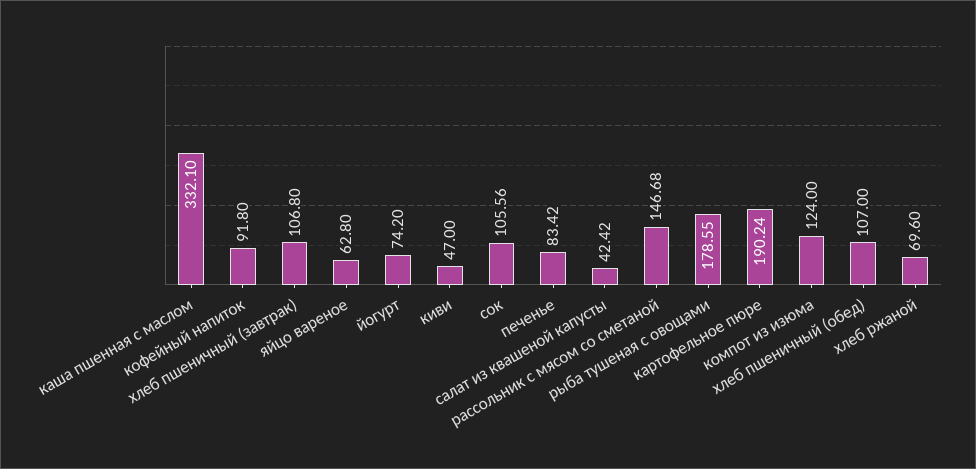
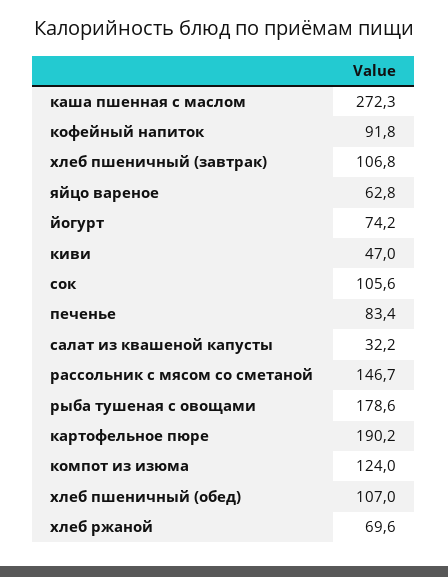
  {
-   "каша пшенная с маслом": 332.1,
+   "каша пшенная с маслом": 272.3,
    "кофейный напиток": 91.8,
    "хлеб пшеничный (завтрак)": 106.8,
    "яйцо вареное": 62.8,
    "йогурт": 74.2,
    "киви": 47,
    "сок": 105.56,
    "печенье": 83.42,
-   "салат из квашеной капусты": 42.42,
+   "салат из квашеной капусты": 32.2,
    "рассольник с мясом со сметаной": 146.68,
    "рыба тушеная с овощами": 178.55,
    "картофельное пюре": 190.24,
    "компот из изюма": 124,
    "хлеб пшеничный (обед)": 107,
    "хлеб ржаной": 69.6
  }

